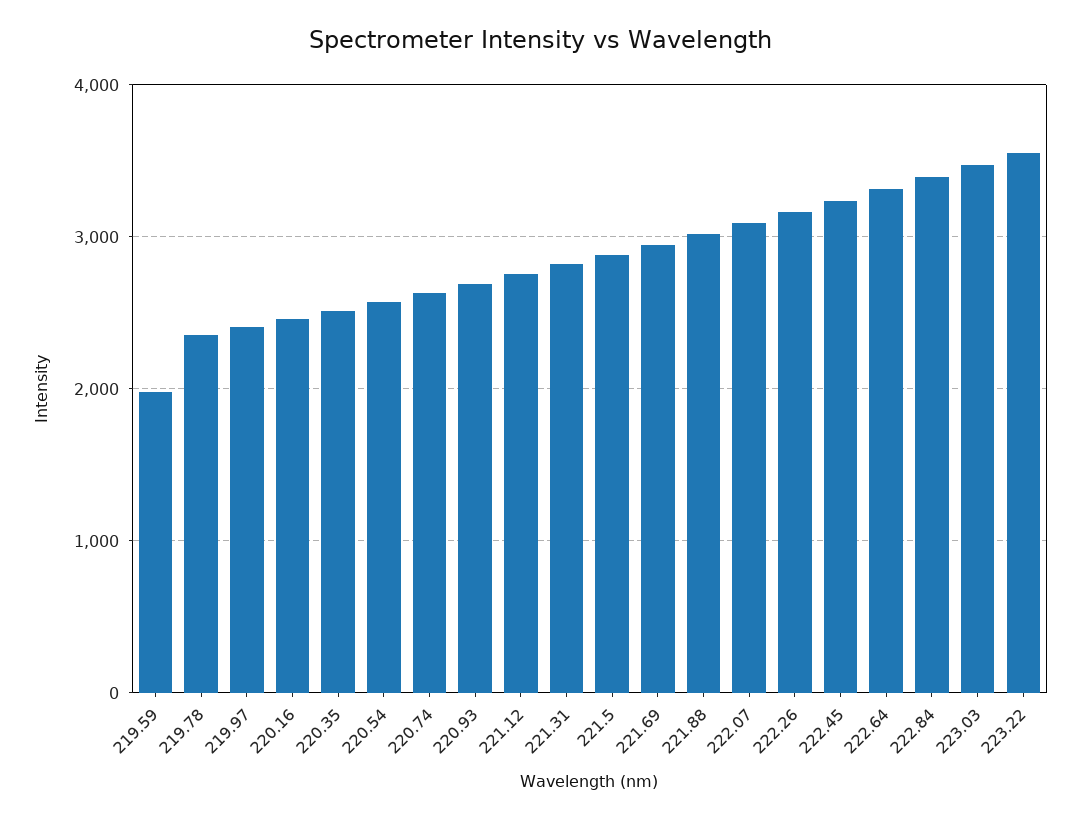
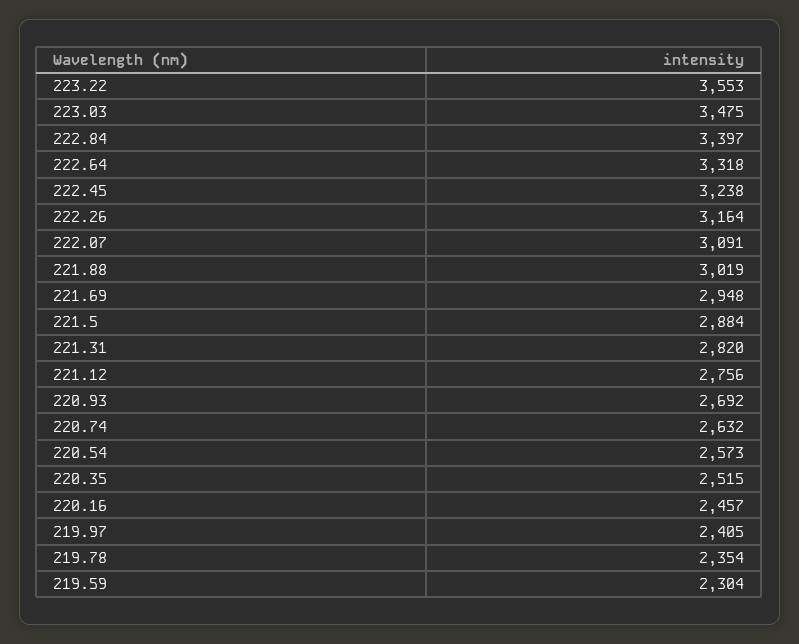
  {
-   "219.59": 2000,
+   "219.59": 2304,
    "219.78": 2354,
    "219.97": 2405,
    "220.16": 2457,
    "220.35": 2515,
    "220.54": 2573,
    "220.74": 2632,
    "220.93": 2692,
    "221.12": 2756,
    "221.31": 2820,
    "221.5": 2884,
    "221.69": 2948,
    "221.88": 3019,
    "222.07": 3091,
    "222.26": 3164,
    "222.45": 3238,
    "222.64": 3318,
    "222.84": 3397,
    "223.03": 3475,
    "223.22": 3553
  }

